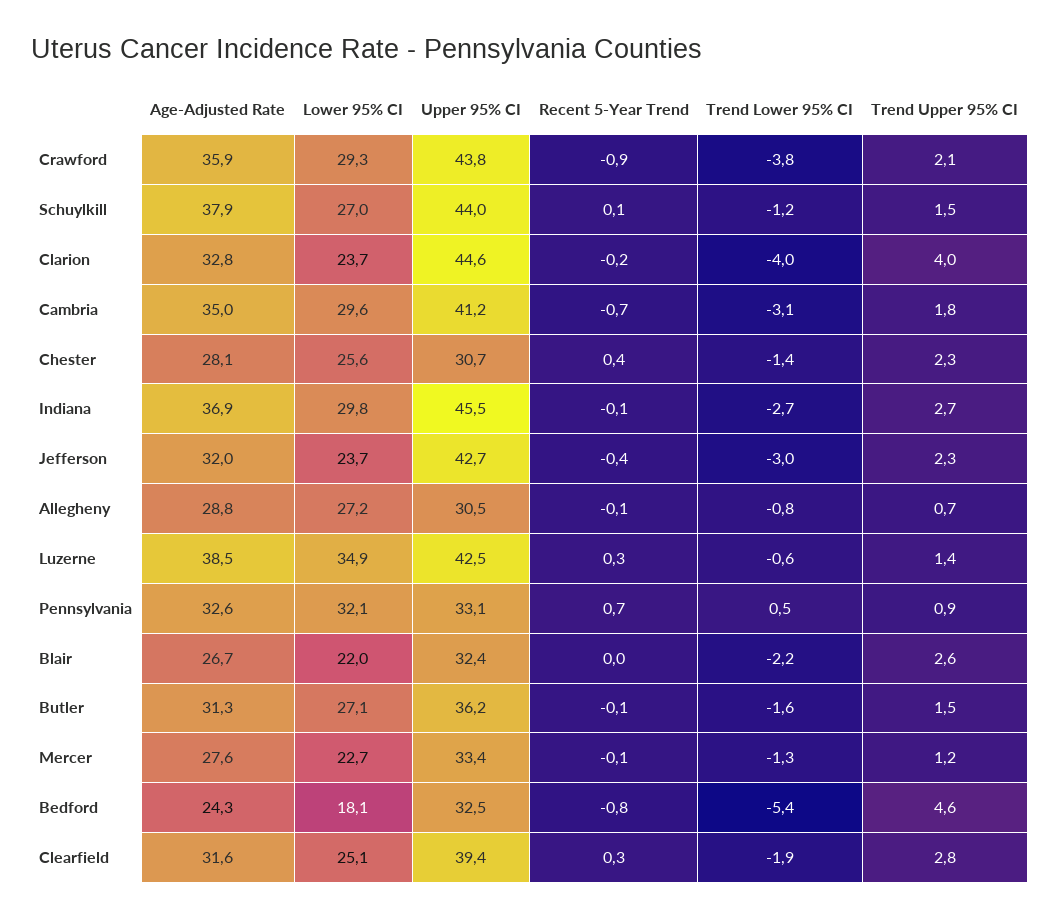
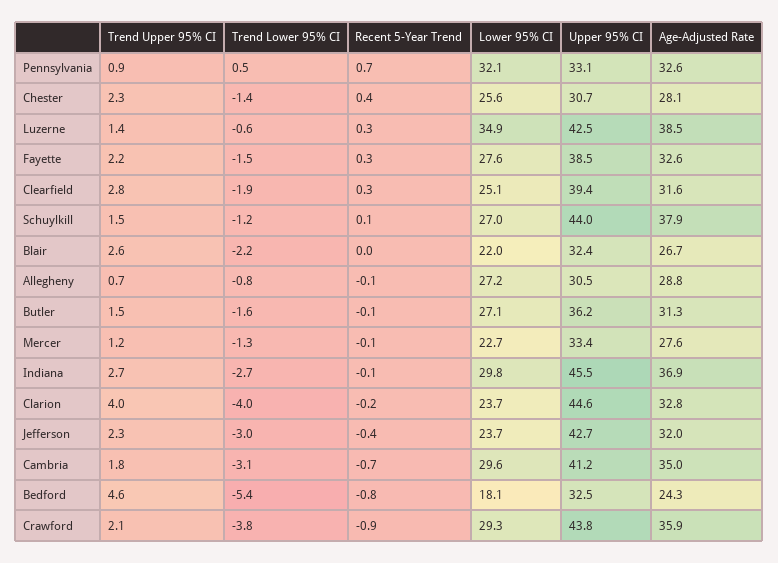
  {
    "Age-Adjusted Rate": {
      "Crawford": 35.9,
      "Schuylkill": 37.9,
      "Clarion": 32.8,
      "Cambria": 35,
      "Chester": 28.1,
      "Indiana": 36.9,
      "Jefferson": 32,
      "Allegheny": 28.8,
      "Luzerne": 38.5,
      "Pennsylvania": 32.6,
      "Blair": 26.7,
      "Butler": 31.3,
      "Mercer": 27.6,
      "Bedford": 24.3,
-     "Clearfield": 31.6
+     "Clearfield": 31.6,
+     "Fayette": 32.6
    },
    "Lower 95% CI": {
      "Crawford": 29.3,
      "Schuylkill": 27,
      "Clarion": 23.7,
      "Cambria": 29.6,
      "Chester": 25.6,
      "Indiana": 29.8,
      "Jefferson": 23.7,
      "Allegheny": 27.2,
      "Luzerne": 34.9,
      "Pennsylvania": 32.1,
      "Blair": 22,
      "Butler": 27.1,
      "Mercer": 22.7,
      "Bedford": 18.1,
-     "Clearfield": 25.1
+     "Clearfield": 25.1,
+     "Fayette": 27.6
    },
    "Upper 95% CI": {
      "Crawford": 43.8,
      "Schuylkill": 44,
      "Clarion": 44.6,
      "Cambria": 41.2,
      "Chester": 30.7,
      "Indiana": 45.5,
      "Jefferson": 42.7,
      "Allegheny": 30.5,
      "Luzerne": 42.5,
      "Pennsylvania": 33.1,
      "Blair": 32.4,
      "Butler": 36.2,
      "Mercer": 33.4,
      "Bedford": 32.5,
-     "Clearfield": 39.4
+     "Clearfield": 39.4,
+     "Fayette": 38.5
    },
    "Recent 5-Year Trend": {
      "Crawford": -0.9,
      "Schuylkill": 0.1,
      "Clarion": -0.2,
      "Cambria": -0.7,
      "Chester": 0.4,
      "Indiana": -0.1,
      "Jefferson": -0.4,
      "Allegheny": -0.1,
      "Luzerne": 0.3,
      "Pennsylvania": 0.7,
      "Blair": 0,
      "Butler": -0.1,
      "Mercer": -0.1,
      "Bedford": -0.8,
-     "Clearfield": 0.3
+     "Clearfield": 0.3,
+     "Fayette": 0.3
    },
    "Trend Lower 95% CI": {
      "Crawford": -3.8,
      "Schuylkill": -1.2,
      "Clarion": -4,
      "Cambria": -3.1,
      "Chester": -1.4,
      "Indiana": -2.7,
      "Jefferson": -3,
      "Allegheny": -0.8,
      "Luzerne": -0.6,
      "Pennsylvania": 0.5,
      "Blair": -2.2,
      "Butler": -1.6,
      "Mercer": -1.3,
      "Bedford": -5.4,
-     "Clearfield": -1.9
+     "Clearfield": -1.9,
+     "Fayette": -1.5
    },
    "Trend Upper 95% CI": {
      "Crawford": 2.1,
      "Schuylkill": 1.5,
      "Clarion": 4,
      "Cambria": 1.8,
      "Chester": 2.3,
      "Indiana": 2.7,
      "Jefferson": 2.3,
      "Allegheny": 0.7,
      "Luzerne": 1.4,
      "Pennsylvania": 0.9,
      "Blair": 2.6,
      "Butler": 1.5,
      "Mercer": 1.2,
      "Bedford": 4.6,
-     "Clearfield": 2.8
+     "Clearfield": 2.8,
+     "Fayette": 2.2
    }
  }

